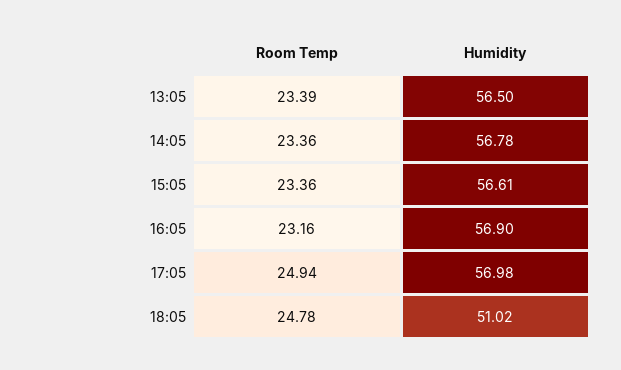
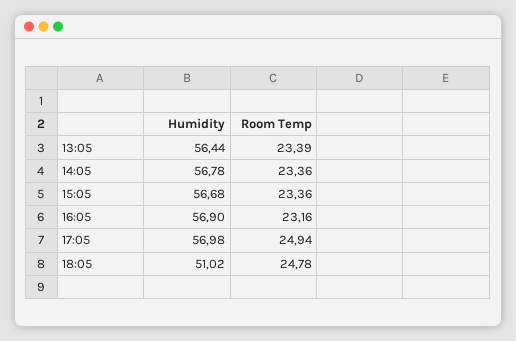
  {
    "Room Temp": {
      "13:05": 23.39,
      "14:05": 23.36,
      "15:05": 23.36,
      "16:05": 23.16,
      "17:05": 24.94,
      "18:05": 24.78
    },
    "Humidity": {
-     "13:05": 56.5,
+     "13:05": 56.44,
      "14:05": 56.78,
-     "15:05": 56.61,
+     "15:05": 56.68,
      "16:05": 56.9,
      "17:05": 56.98,
      "18:05": 51.02
    }
  }

